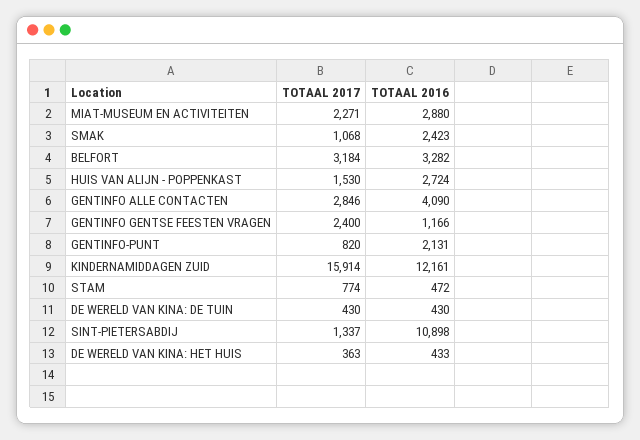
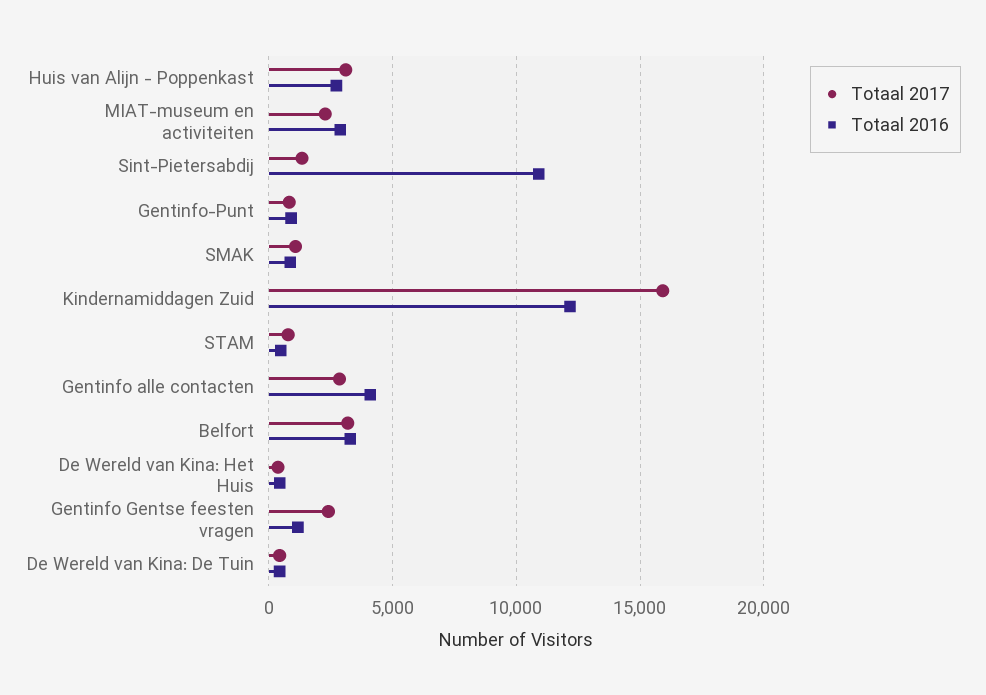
  {
    "TOTAAL 2017": {
      "MIAT-MUSEUM EN ACTIVITEITEN": 2271,
      "SMAK": 1068,
      "BELFORT": 3184,
-     "HUIS VAN ALIJN - POPPENKAST": 1530,
+     "HUIS VAN ALIJN - POPPENKAST": 3000,
      "GENTINFO ALLE CONTACTEN": 2846,
      "GENTINFO GENTSE FEESTEN VRAGEN": 2400,
      "GENTINFO-PUNT": 820,
      "KINDERNAMIDDAGEN ZUID": 15914,
      "STAM": 774,
      "DE WERELD VAN KINA: DE TUIN": 430,
      "SINT-PIETERSABDIJ": 1337,
      "DE WERELD VAN KINA: HET HUIS": 363
    },
    "TOTAAL 2016": {
      "MIAT-MUSEUM EN ACTIVITEITEN": 2880,
-     "SMAK": 2423,
+     "SMAK": 1000,
      "BELFORT": 3282,
      "HUIS VAN ALIJN - POPPENKAST": 2724,
      "GENTINFO ALLE CONTACTEN": 4090,
      "GENTINFO GENTSE FEESTEN VRAGEN": 1166,
-     "GENTINFO-PUNT": 2131,
+     "GENTINFO-PUNT": 1000,
      "KINDERNAMIDDAGEN ZUID": 12161,
      "STAM": 472,
      "DE WERELD VAN KINA: DE TUIN": 430,
      "SINT-PIETERSABDIJ": 10898,
      "DE WERELD VAN KINA: HET HUIS": 433
    }
  }

